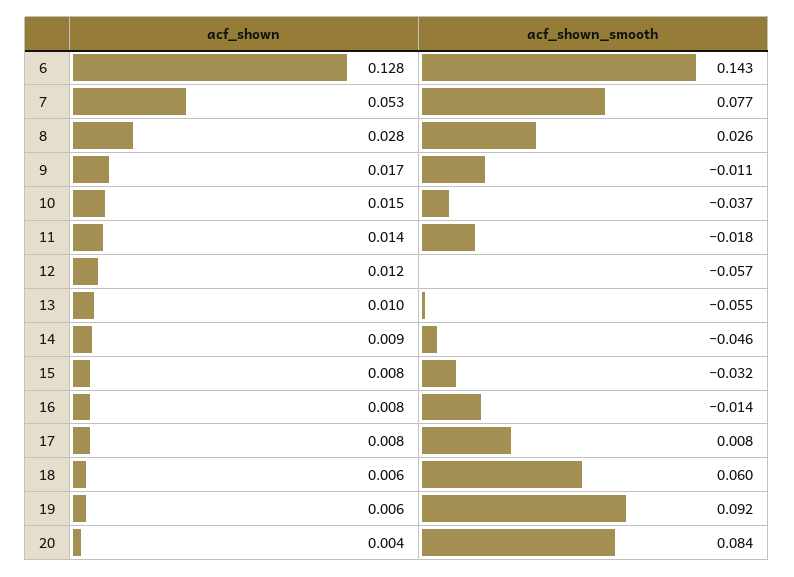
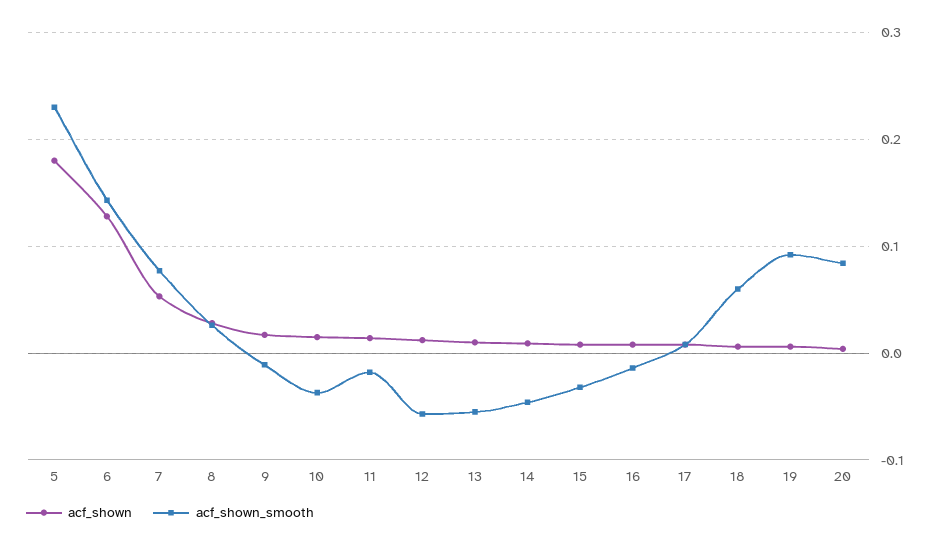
  {
    "acf_shown": {
      "6": 0.128,
      "7": 0.053,
      "8": 0.028,
      "9": 0.017,
      "10": 0.015,
      "11": 0.014,
      "12": 0.012,
      "13": 0.01,
      "14": 0.009,
      "15": 0.008,
      "16": 0.008,
      "17": 0.008,
      "18": 0.006,
      "19": 0.006,
-     "20": 0.004
+     "20": 0.004,
+     "5": 0.18
    },
    "acf_shown_smooth": {
      "6": 0.143,
      "7": 0.077,
      "8": 0.026,
      "9": -0.011,
      "10": -0.037,
      "11": -0.018,
      "12": -0.057,
      "13": -0.055,
      "14": -0.046,
      "15": -0.032,
      "16": -0.014,
      "17": 0.008,
      "18": 0.06,
      "19": 0.092,
-     "20": 0.084
+     "20": 0.084,
+     "5": 0.23
    }
  }

